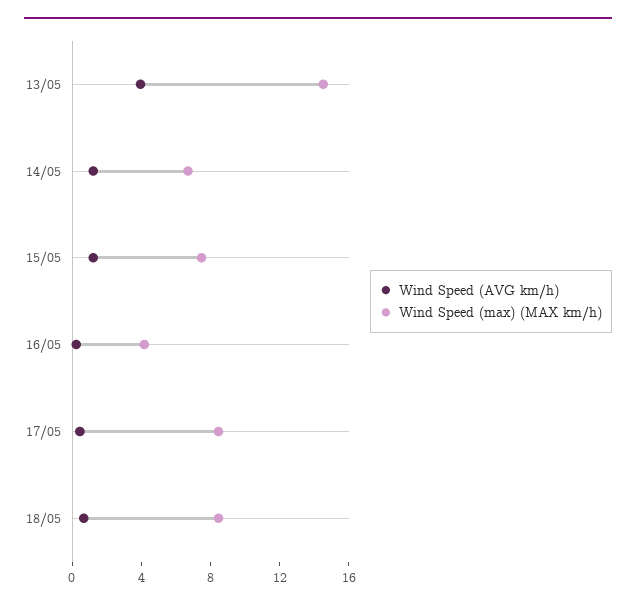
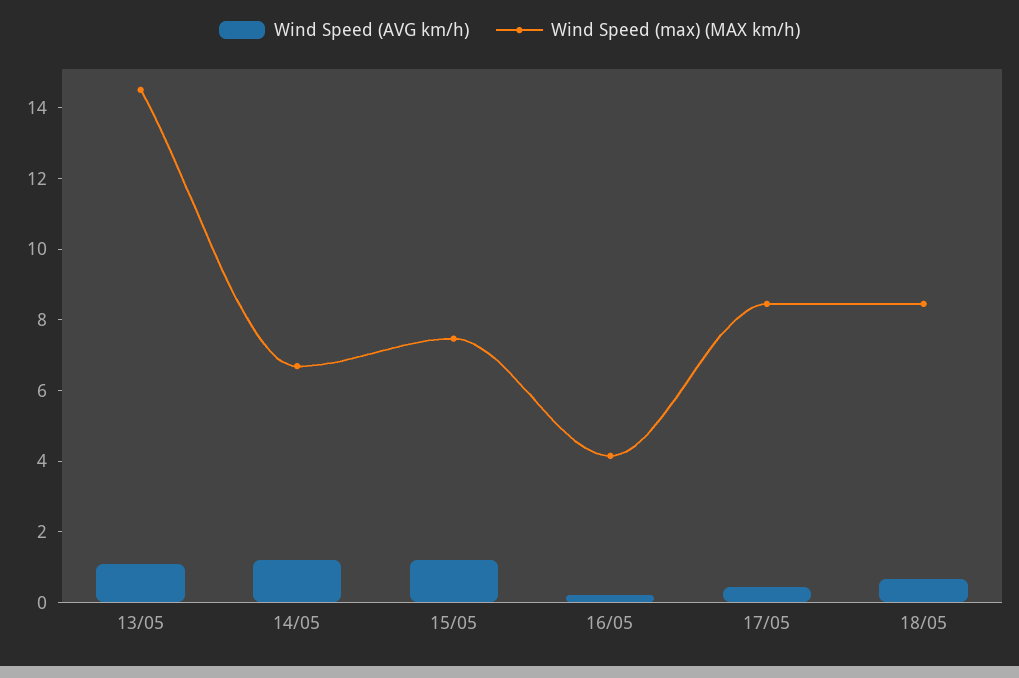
  {
    "Wind Speed (AVG km/h)": {
-     "13/05": 4,
+     "13/05": 1,
      "14/05": 1,
      "15/05": 1,
      "16/05": 0,
      "17/05": 0.5,
      "18/05": 0.5
    },
    "Wind Speed (max) (MAX km/h)": {
      "13/05": 14.5,
      "14/05": 6.5,
      "15/05": 7.5,
      "16/05": 4,
      "17/05": 8.5,
      "18/05": 8.5
    }
  }

